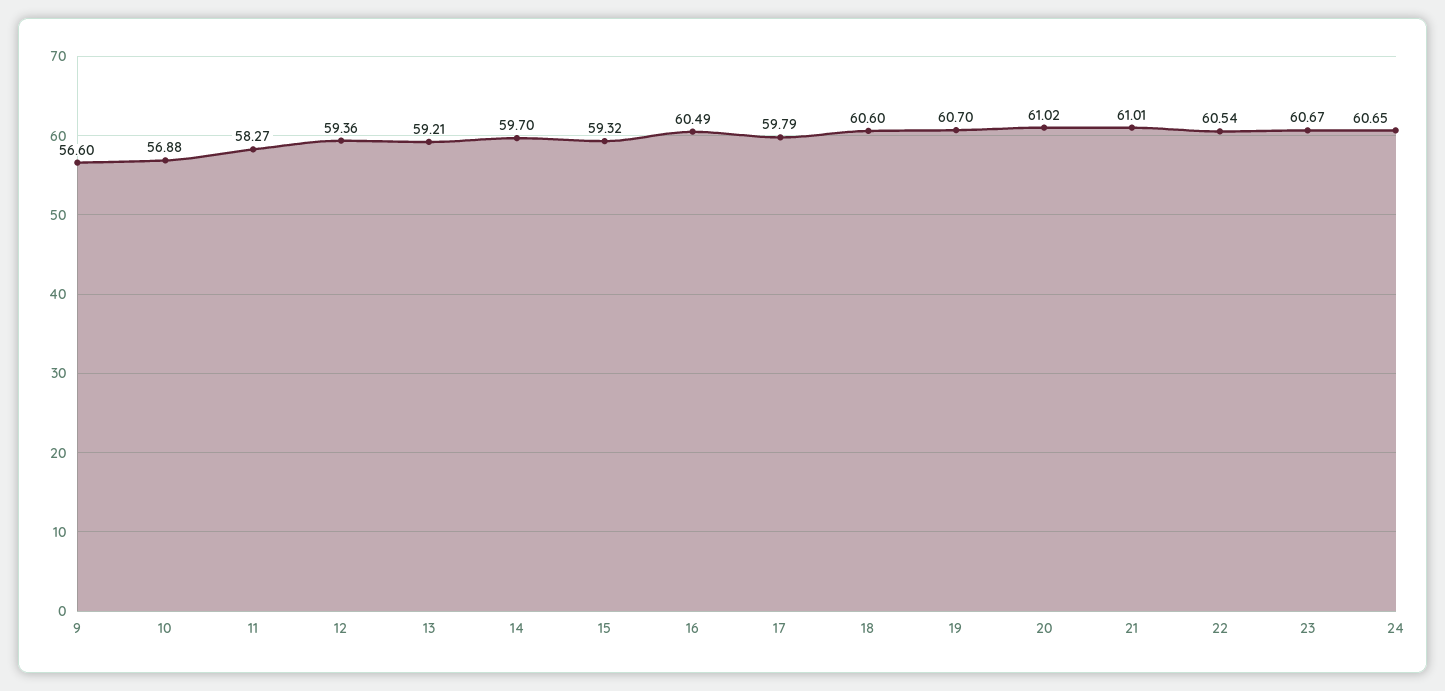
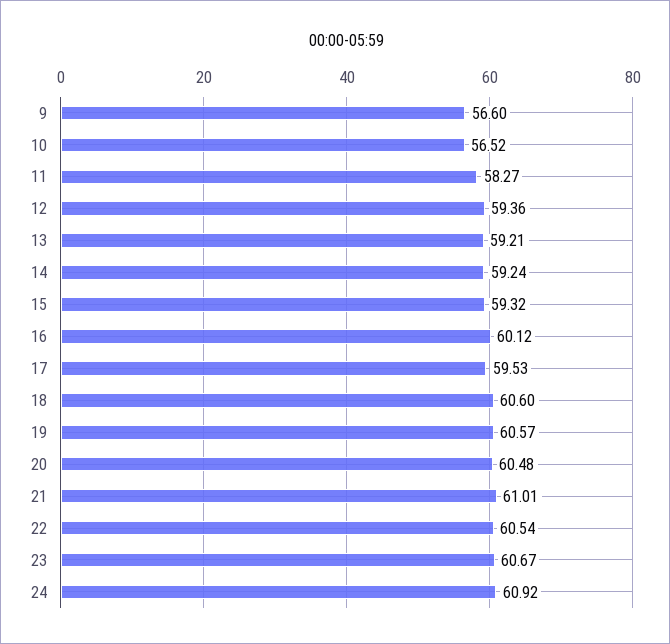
  {
    "9": 56.6,
-   "10": 56.88,
+   "10": 56.52,
    "11": 58.27,
    "12": 59.36,
    "13": 59.21,
-   "14": 59.7,
+   "14": 59.24,
    "15": 59.32,
-   "16": 60.49,
+   "16": 60.12,
-   "17": 59.79,
+   "17": 59.53,
    "18": 60.6,
-   "19": 60.7,
+   "19": 60.57,
-   "20": 61.02,
+   "20": 60.48,
    "21": 61.01,
    "22": 60.54,
    "23": 60.67,
-   "24": 60.65
+   "24": 60.92
  }

